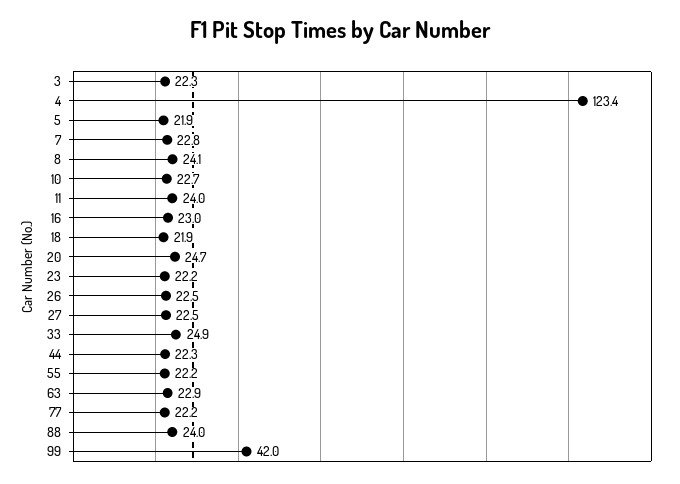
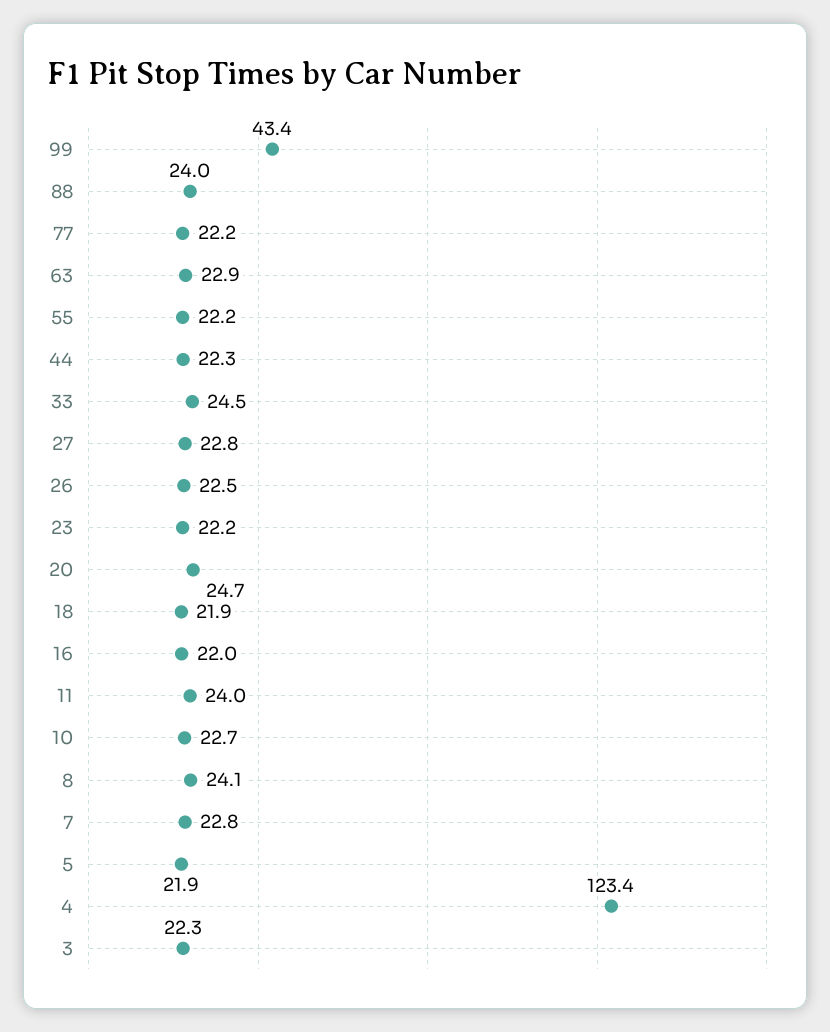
  {
    "3": 22.3,
    "4": 123.4,
    "5": 21.9,
    "7": 22.8,
    "8": 24.1,
    "10": 22.7,
    "11": 24,
-   "16": 23,
+   "16": 22,
    "18": 21.9,
    "20": 24.7,
    "23": 22.2,
    "26": 22.5,
-   "27": 22.5,
+   "27": 22.8,
-   "33": 24.9,
+   "33": 24.5,
    "44": 22.3,
    "55": 22.2,
    "63": 22.9,
    "77": 22.2,
    "88": 24,
-   "99": 42
+   "99": 43.4
  }

